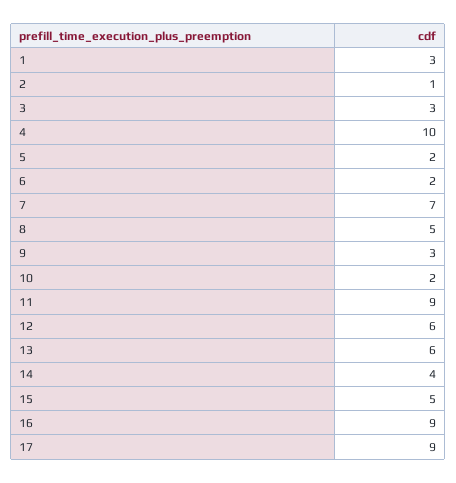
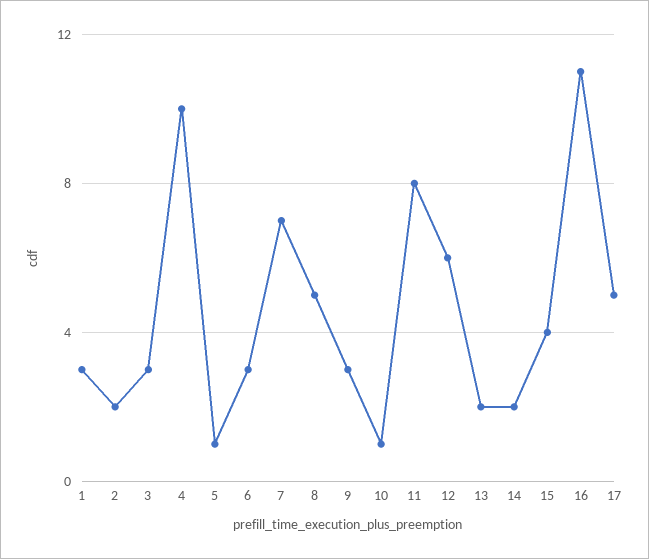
  {
    "1": 3,
-   "2": 1,
+   "2": 2,
    "3": 3,
    "4": 10,
-   "5": 2,
+   "5": 1,
-   "6": 2,
+   "6": 3,
    "7": 7,
    "8": 5,
    "9": 3,
-   "10": 2,
+   "10": 1,
-   "11": 9,
+   "11": 8,
    "12": 6,
-   "13": 6,
+   "13": 2,
-   "14": 4,
+   "14": 2,
-   "15": 5,
+   "15": 4,
-   "16": 9,
+   "16": 11,
-   "17": 9
+   "17": 5
  }

